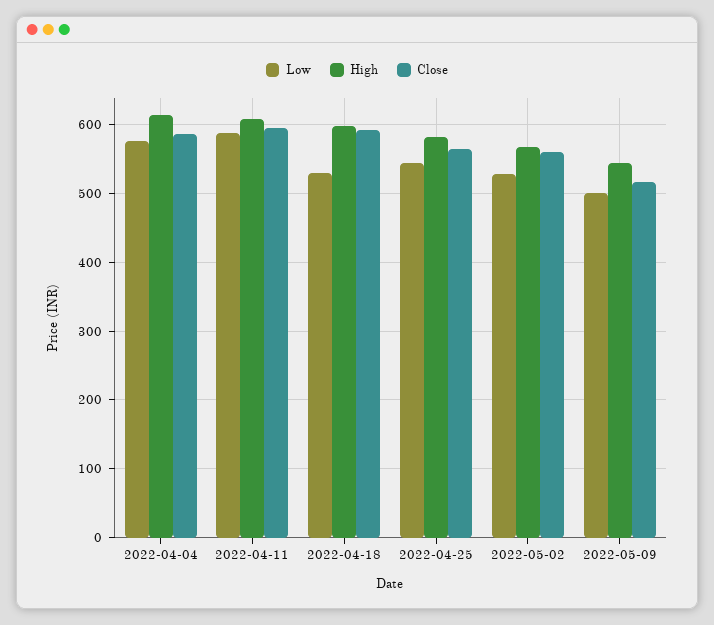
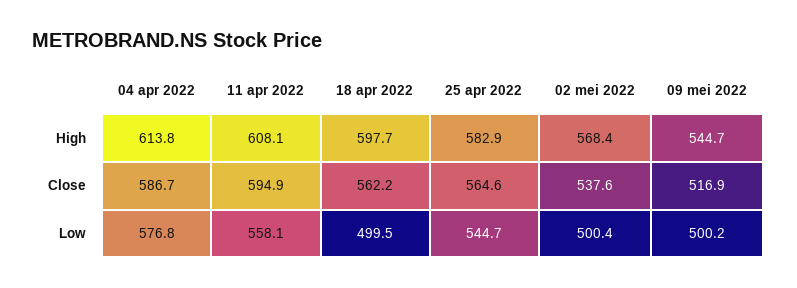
  {
    "Low": {
      "2022-04-04": 576.8,
-     "2022-04-11": 590,
+     "2022-04-11": 558.1,
-     "2022-04-18": 530,
+     "2022-04-18": 499.5,
      "2022-04-25": 544.7,
-     "2022-05-02": 530,
+     "2022-05-02": 500.4,
      "2022-05-09": 500.2
    },
    "High": {
      "2022-04-04": 613.8,
      "2022-04-11": 608.1,
      "2022-04-18": 597.7,
      "2022-04-25": 582.9,
      "2022-05-02": 568.4,
      "2022-05-09": 544.7
    },
    "Close": {
      "2022-04-04": 586.7,
      "2022-04-11": 594.9,
-     "2022-04-18": 590,
+     "2022-04-18": 562.2,
      "2022-04-25": 564.6,
-     "2022-05-02": 560,
+     "2022-05-02": 537.6,
      "2022-05-09": 516.9
    }
  }

